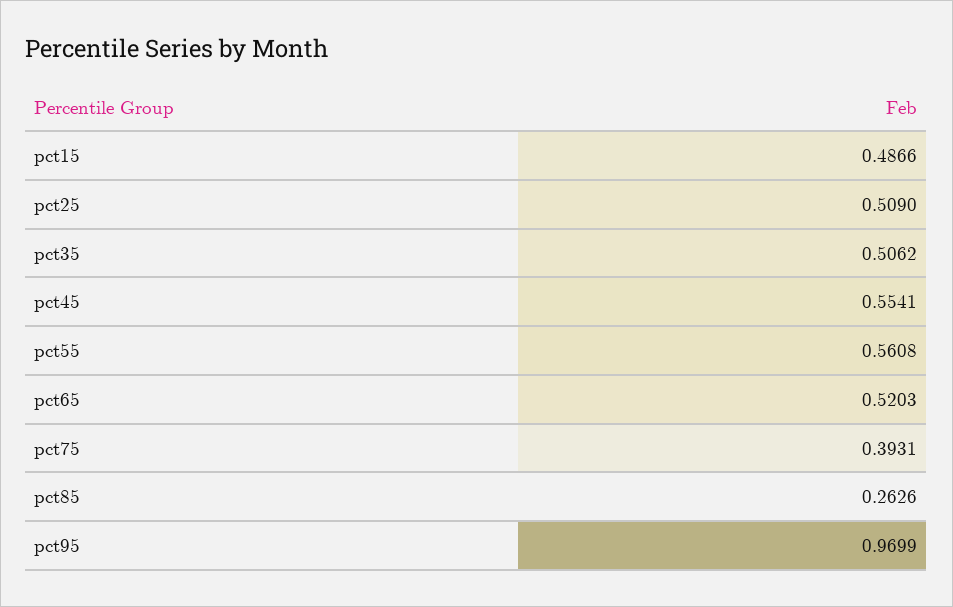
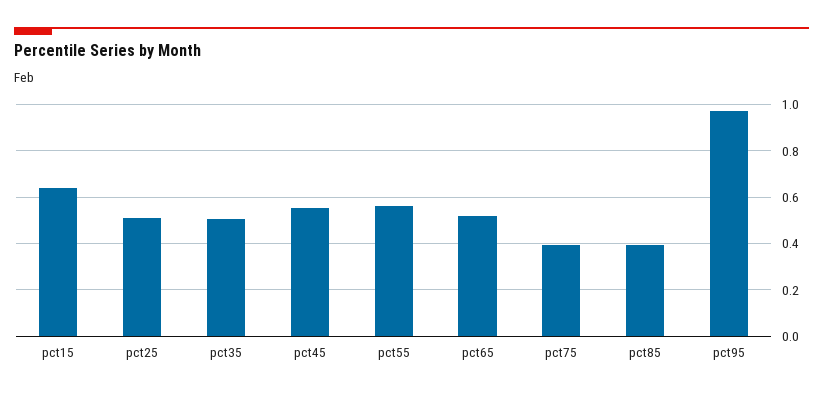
  {
-   "pct15": 0.4866,
+   "pct15": 0.65,
    "pct25": 0.509,
    "pct35": 0.5062,
    "pct45": 0.5541,
    "pct55": 0.5608,
    "pct65": 0.5203,
    "pct75": 0.3931,
-   "pct85": 0.2626,
+   "pct85": 0.4,
    "pct95": 0.9699
  }

